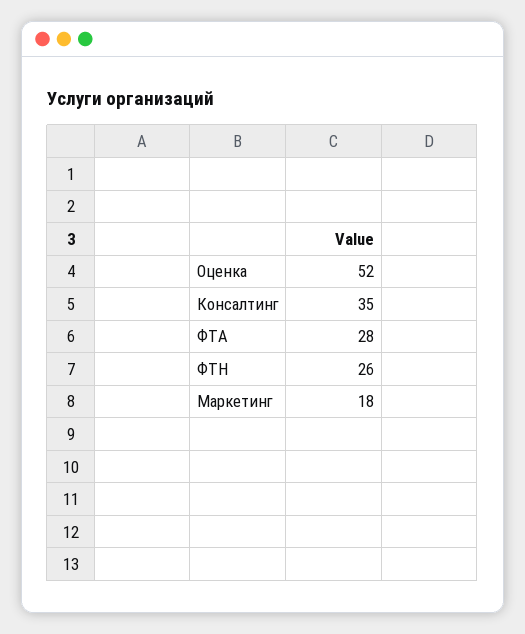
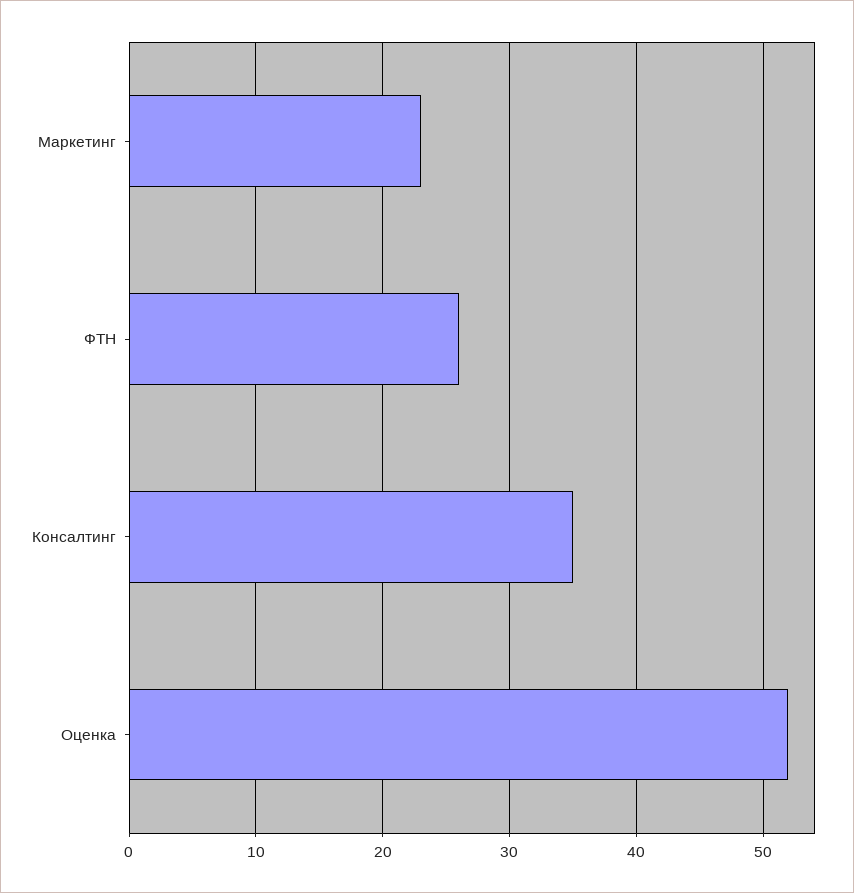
  {
    "Оценка": 52,
    "Консалтинг": 35,
-   "ФТА": 28,
    "ФТН": 26,
-   "Маркетинг": 18
+   "Маркетинг": 23
  }

